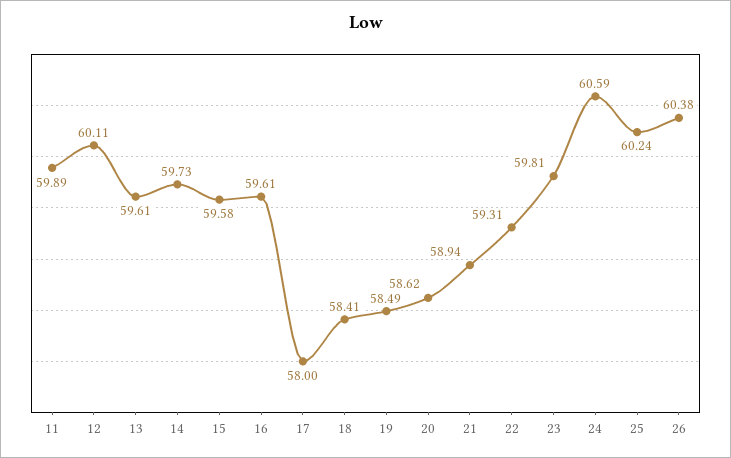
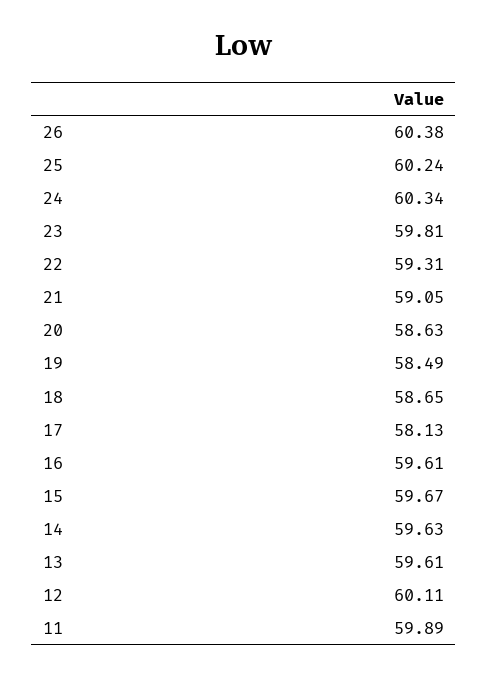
  {
    "11": 59.89,
    "12": 60.11,
    "13": 59.61,
-   "14": 59.73,
+   "14": 59.63,
-   "15": 59.58,
+   "15": 59.67,
    "16": 59.61,
-   "17": 58,
+   "17": 58.13,
-   "18": 58.41,
+   "18": 58.65,
    "19": 58.49,
-   "20": 58.62,
+   "20": 58.63,
-   "21": 58.94,
+   "21": 59.05,
    "22": 59.31,
    "23": 59.81,
-   "24": 60.59,
+   "24": 60.34,
    "25": 60.24,
    "26": 60.38
  }

